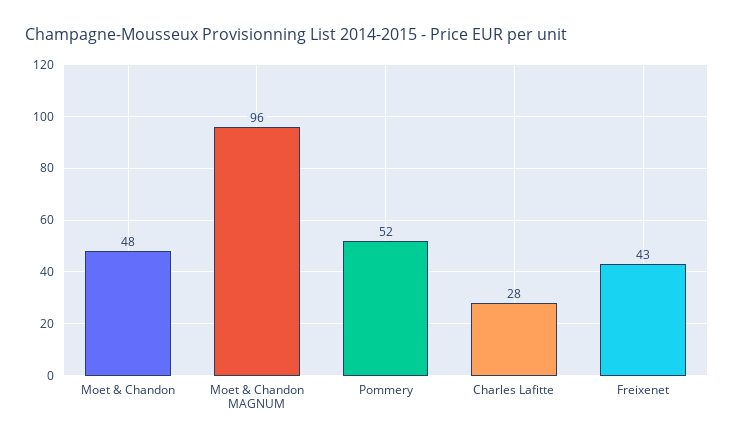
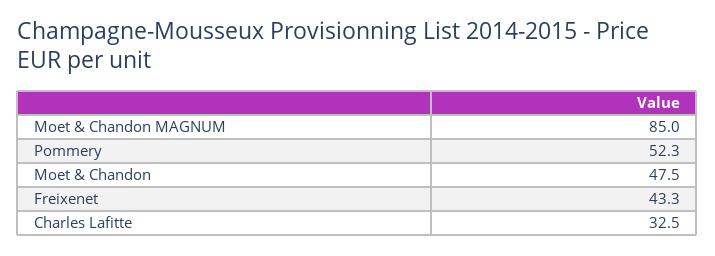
  {
    "Moet & Chandon": 47.5,
-   "Moet & Chandon MAGNUM": 96,
+   "Moet & Chandon MAGNUM": 85,
    "Pommery": 52.3,
-   "Charles Lafitte": 28,
+   "Charles Lafitte": 32.5,
    "Freixenet": 43.3
  }

